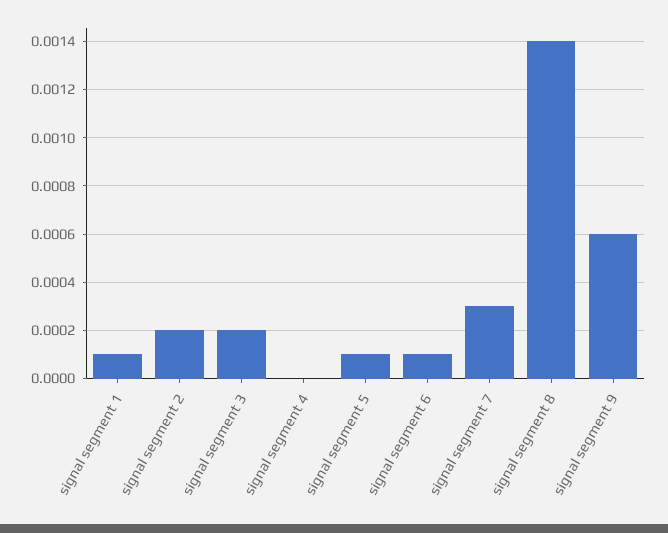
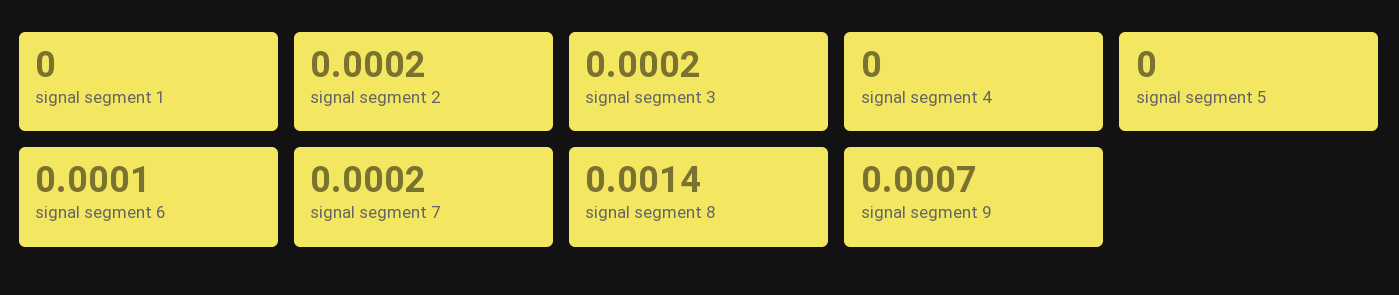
  {
-   "signal segment 1": 0.0001,
+   "signal segment 1": 0,
    "signal segment 2": 0.0002,
    "signal segment 3": 0.0002,
    "signal segment 4": 0,
-   "signal segment 5": 0.0001,
+   "signal segment 5": 0,
    "signal segment 6": 0.0001,
-   "signal segment 7": 0.0003,
+   "signal segment 7": 0.0002,
    "signal segment 8": 0.0014,
-   "signal segment 9": 0.0006
+   "signal segment 9": 0.0007
  }

